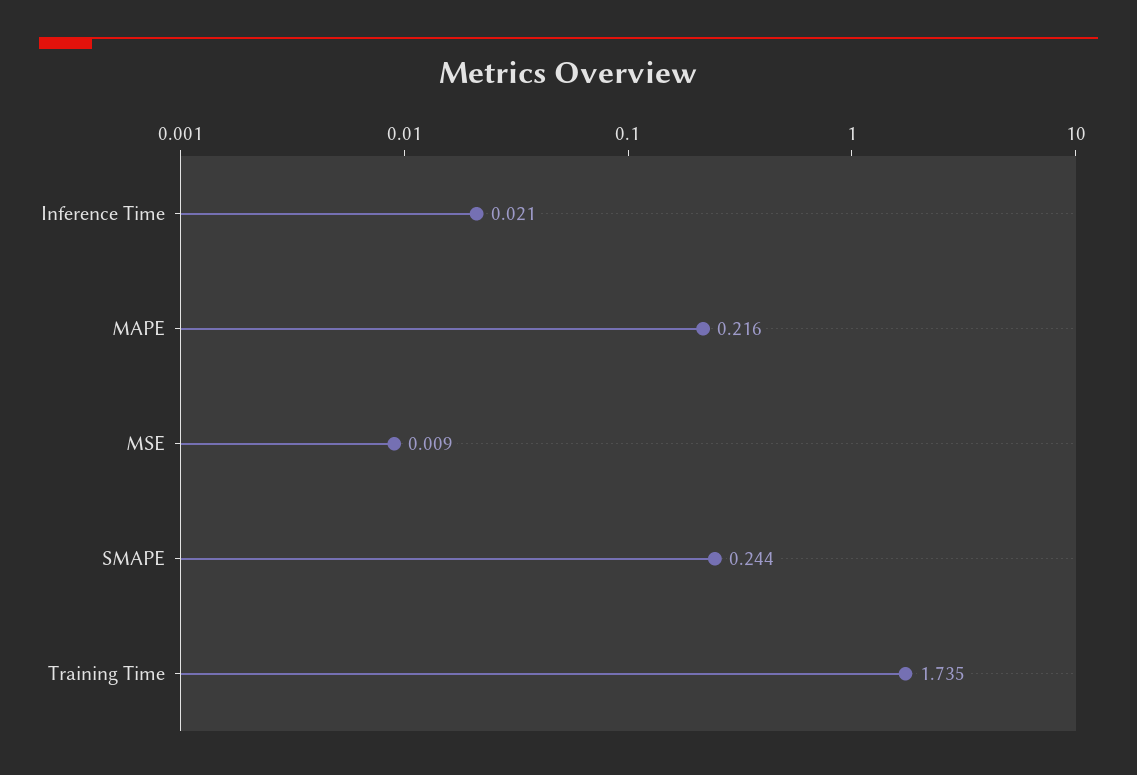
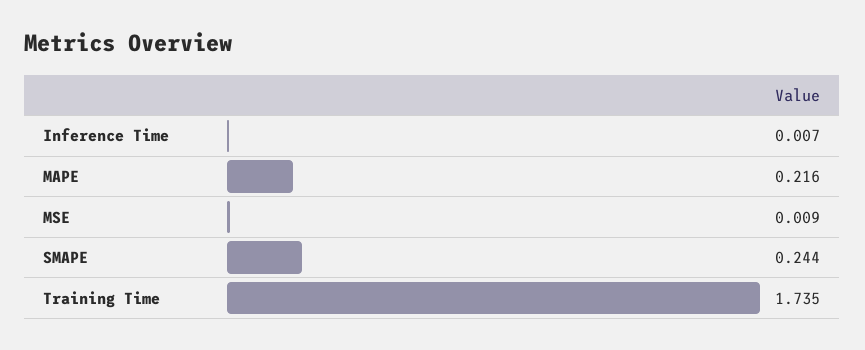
  {
-   "Inference Time": 0.021,
+   "Inference Time": 0.007,
    "MAPE": 0.216,
    "MSE": 0.009,
    "SMAPE": 0.244,
    "Training Time": 1.735
  }

